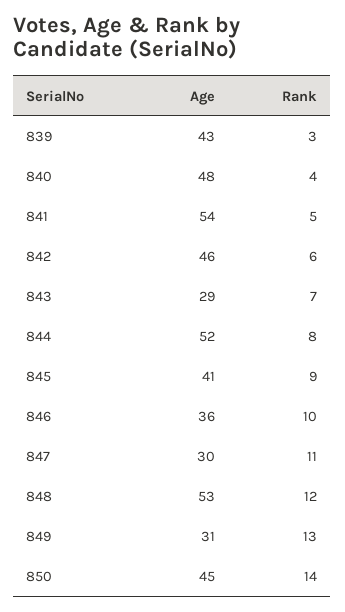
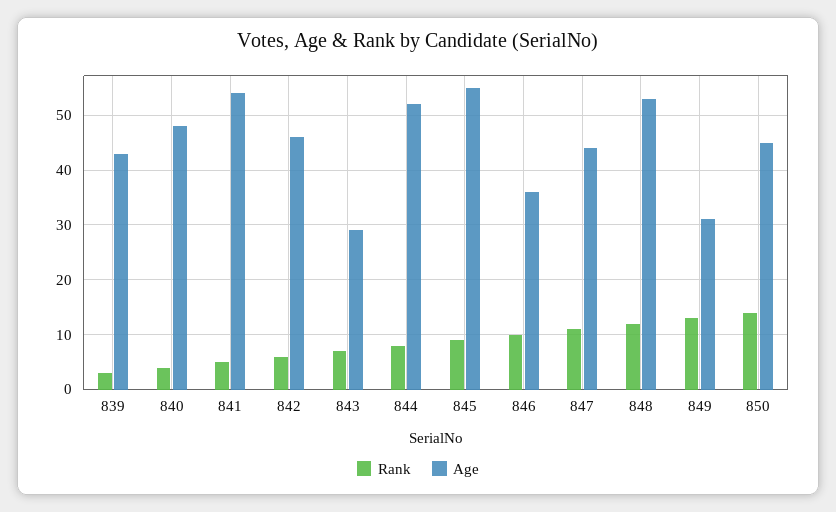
  {
    "Age": {
      "839": 43,
      "840": 48,
      "841": 54,
      "842": 46,
      "843": 29,
      "844": 52,
-     "845": 41,
+     "845": 55,
      "846": 36,
-     "847": 30,
+     "847": 45,
      "848": 53,
      "849": 31,
      "850": 45
    },
    "Rank": {
      "839": 3,
      "840": 4,
      "841": 5,
      "842": 6,
      "843": 7,
      "844": 8,
      "845": 9,
      "846": 10,
      "847": 11,
      "848": 12,
      "849": 13,
      "850": 14
    }
  }

